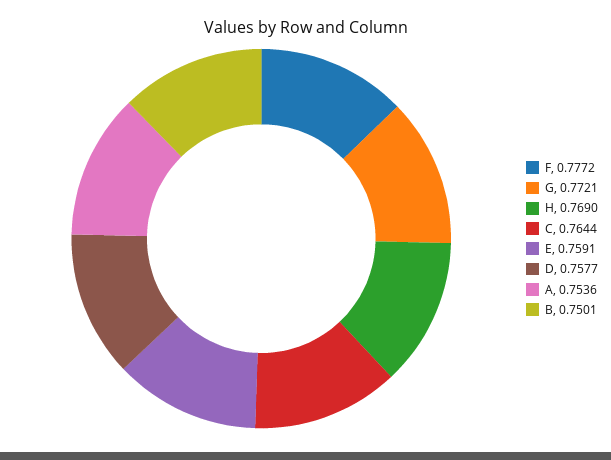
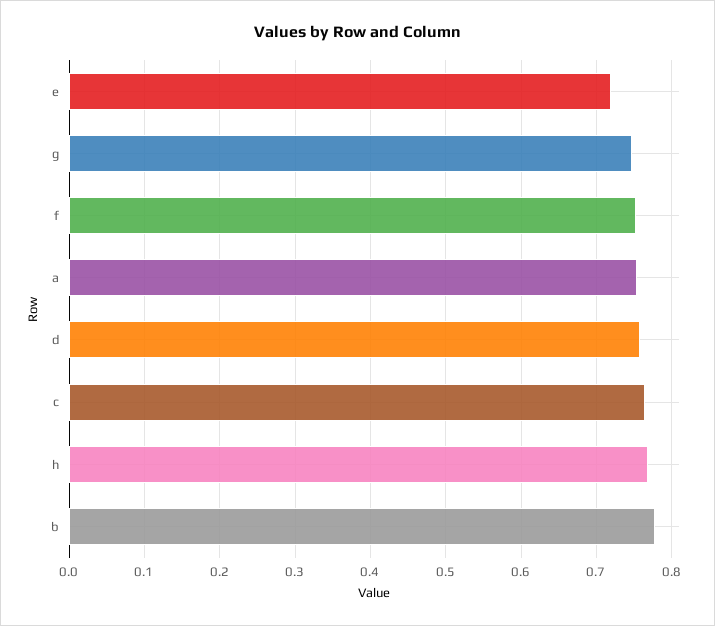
  {
-   "F": 0.7772,
+   "F": 0.75,
-   "G": 0.7721,
+   "G": 0.75,
    "H": 0.769,
    "C": 0.7644,
-   "E": 0.7591,
+   "E": 0.72,
    "D": 0.7577,
    "A": 0.7536,
-   "B": 0.7501
+   "B": 0.78
  }

